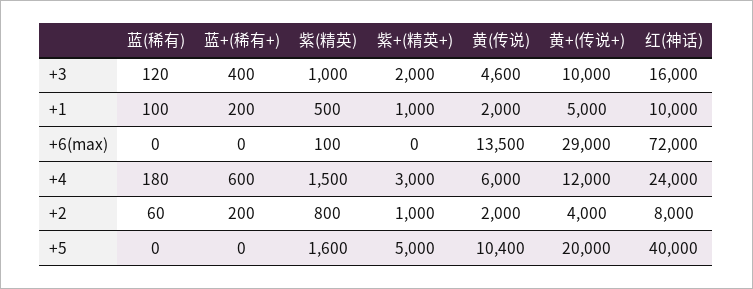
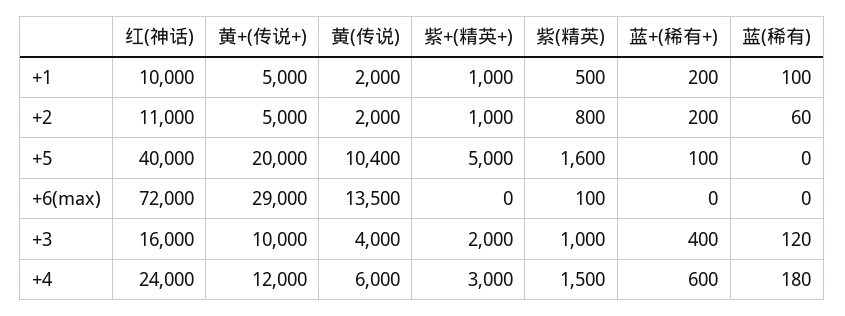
  {
    "蓝(稀有)": {
      "+3": 120,
      "+1": 100,
      "+6(max)": 0,
      "+4": 180,
      "+2": 60,
      "+5": 0
    },
    "蓝+(稀有+)": {
      "+3": 400,
      "+1": 200,
      "+6(max)": 0,
      "+4": 600,
      "+2": 200,
-     "+5": 0
+     "+5": 100
    },
    "紫(精英)": {
      "+3": 1000,
      "+1": 500,
      "+6(max)": 100,
      "+4": 1500,
      "+2": 800,
      "+5": 1600
    },
    "紫+(精英+)": {
      "+3": 2000,
      "+1": 1000,
      "+6(max)": 0,
      "+4": 3000,
      "+2": 1000,
      "+5": 5000
    },
    "黄(传说)": {
-     "+3": 4600,
+     "+3": 4000,
      "+1": 2000,
      "+6(max)": 13500,
      "+4": 6000,
      "+2": 2000,
      "+5": 10400
    },
    "黄+(传说+)": {
      "+3": 10000,
      "+1": 5000,
      "+6(max)": 29000,
      "+4": 12000,
-     "+2": 4000,
+     "+2": 5000,
      "+5": 20000
    },
    "红(神话)": {
      "+3": 16000,
      "+1": 10000,
      "+6(max)": 72000,
      "+4": 24000,
-     "+2": 8000,
+     "+2": 11000,
      "+5": 40000
    }
  }

